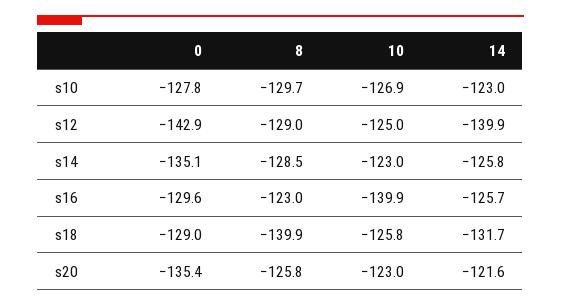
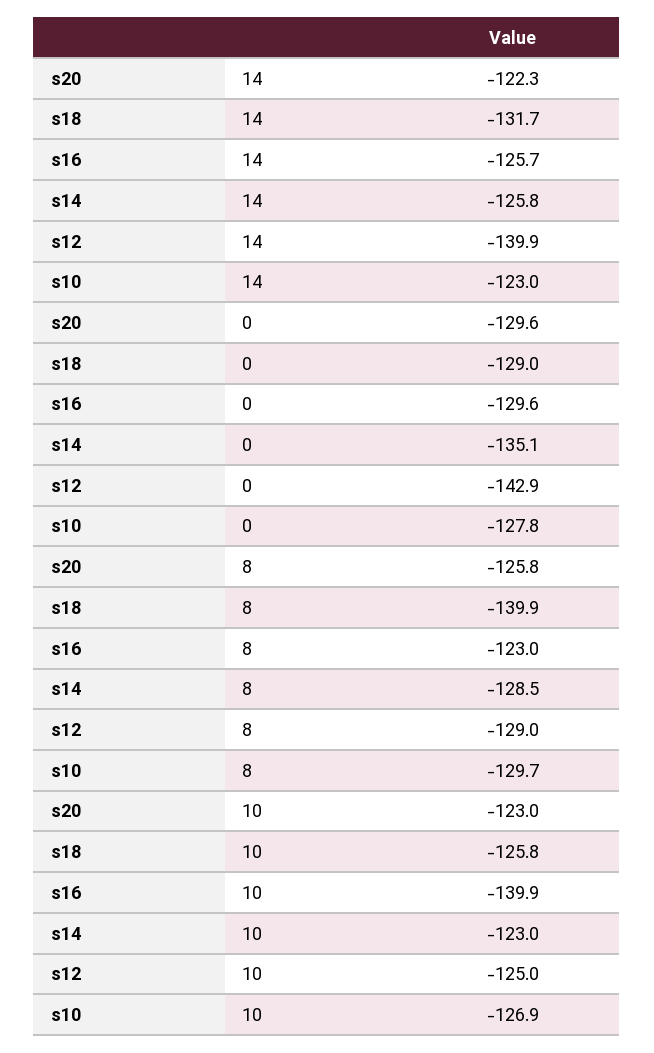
  {
    "0": {
      "s10": -127.8,
      "s12": -142.9,
      "s14": -135.1,
      "s16": -129.6,
      "s18": -129,
-     "s20": -135.4
+     "s20": -129.6
    },
    "8": {
      "s10": -129.7,
      "s12": -129,
      "s14": -128.5,
      "s16": -123,
      "s18": -139.9,
      "s20": -125.8
    },
    "10": {
      "s10": -126.9,
      "s12": -125,
      "s14": -123,
      "s16": -139.9,
      "s18": -125.8,
      "s20": -123
    },
    "14": {
      "s10": -123,
      "s12": -139.9,
      "s14": -125.8,
      "s16": -125.7,
      "s18": -131.7,
-     "s20": -121.6
+     "s20": -122.3
    }
  }

